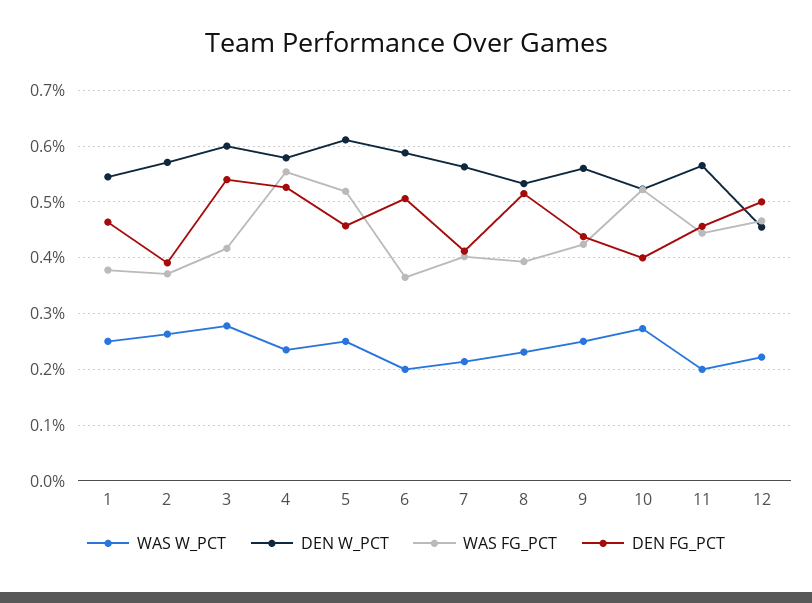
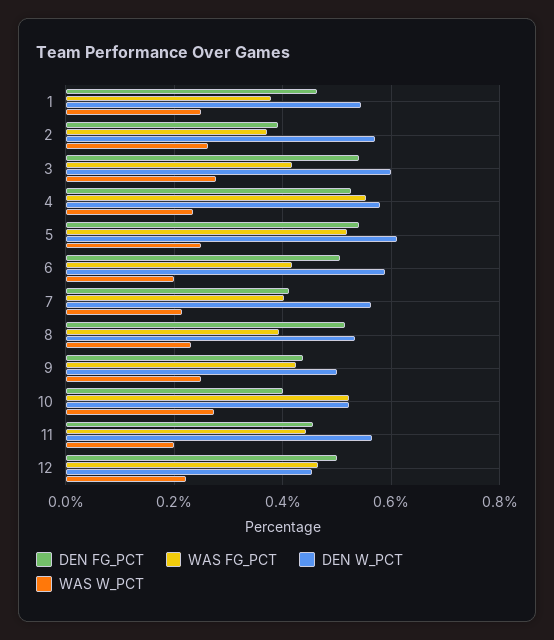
  {
    "WAS W_PCT": {
      "1": 0.26,
      "2": 0.26,
      "3": 0.28,
      "4": 0.24,
      "5": 0.26,
      "6": 0.2,
      "7": 0.22,
      "8": 0.24,
      "9": 0.26,
      "10": 0.28,
      "11": 0.2,
      "12": 0.22
    },
    "DEN W_PCT": {
      "1": 0.54,
      "2": 0.58,
      "3": 0.6,
      "4": 0.58,
      "5": 0.62,
      "6": 0.58,
      "7": 0.56,
      "8": 0.54,
-     "9": 0.56,
+     "9": 0.5,
      "10": 0.52,
      "11": 0.56,
      "12": 0.46
    },
    "WAS FG_PCT": {
      "1": 0.38,
      "2": 0.38,
      "3": 0.42,
      "4": 0.56,
      "5": 0.52,
-     "6": 0.36,
+     "6": 0.42,
      "7": 0.4,
      "8": 0.4,
      "9": 0.42,
      "10": 0.52,
      "11": 0.44,
      "12": 0.46
    },
    "DEN FG_PCT": {
      "1": 0.46,
      "2": 0.4,
      "3": 0.54,
      "4": 0.52,
-     "5": 0.46,
+     "5": 0.54,
      "6": 0.5,
      "7": 0.42,
      "8": 0.52,
      "9": 0.44,
      "10": 0.4,
      "11": 0.46,
      "12": 0.5
    }
  }

